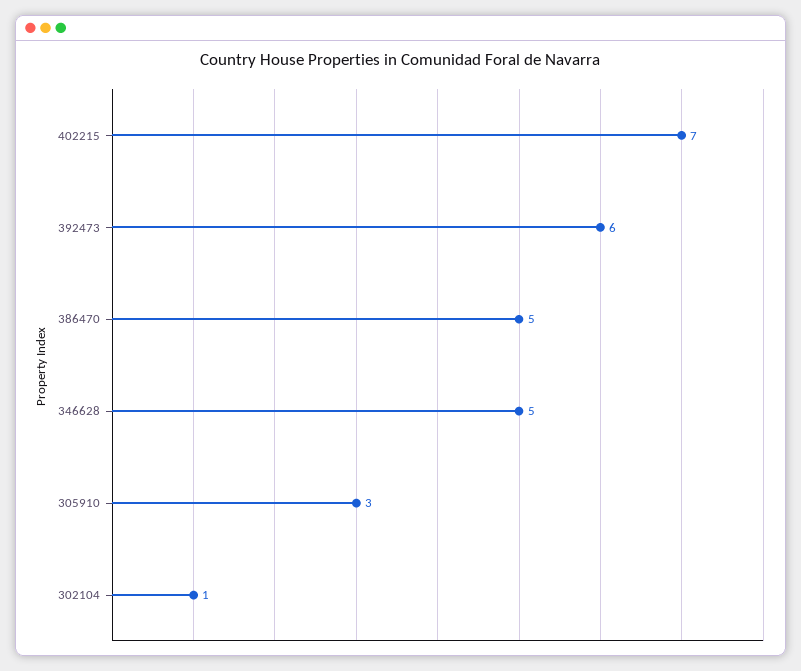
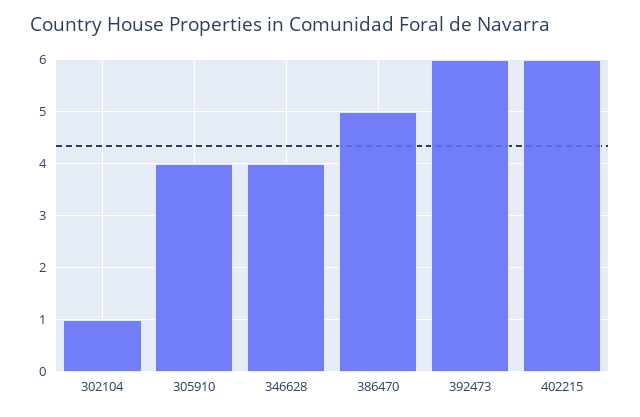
  {
-   "402215": 7,
+   "402215": 6,
    "392473": 6,
    "386470": 5,
-   "346628": 5,
+   "346628": 4,
-   "305910": 3,
+   "305910": 4,
    "302104": 1
  }

